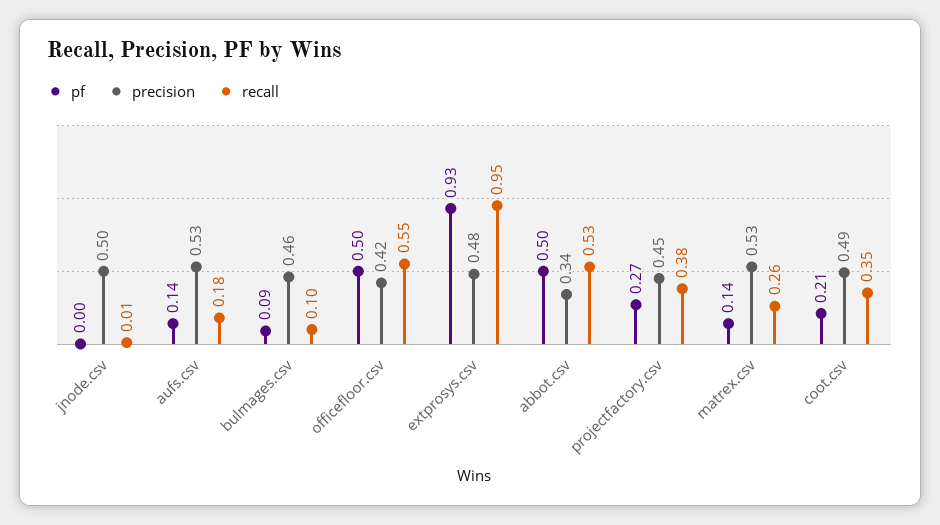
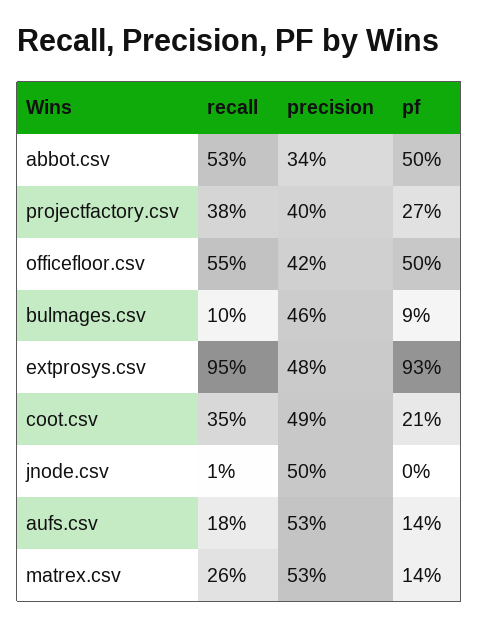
  {
    "pf": {
      "jnode.csv": 0,
      "aufs.csv": 0.14,
      "bulmages.csv": 0.09,
      "officefloor.csv": 0.5,
      "extprosys.csv": 0.93,
      "abbot.csv": 0.5,
      "projectfactory.csv": 0.27,
      "matrex.csv": 0.14,
      "coot.csv": 0.21
    },
    "precision": {
      "jnode.csv": 0.5,
      "aufs.csv": 0.53,
      "bulmages.csv": 0.46,
      "officefloor.csv": 0.42,
      "extprosys.csv": 0.48,
      "abbot.csv": 0.34,
-     "projectfactory.csv": 0.45,
+     "projectfactory.csv": 0.4,
      "matrex.csv": 0.53,
      "coot.csv": 0.49
    },
    "recall": {
      "jnode.csv": 0.01,
      "aufs.csv": 0.18,
      "bulmages.csv": 0.1,
      "officefloor.csv": 0.55,
      "extprosys.csv": 0.95,
      "abbot.csv": 0.53,
      "projectfactory.csv": 0.38,
      "matrex.csv": 0.26,
      "coot.csv": 0.35
    }
  }

